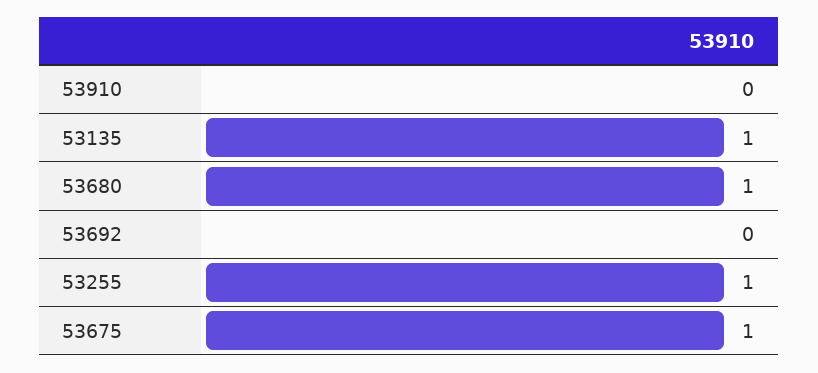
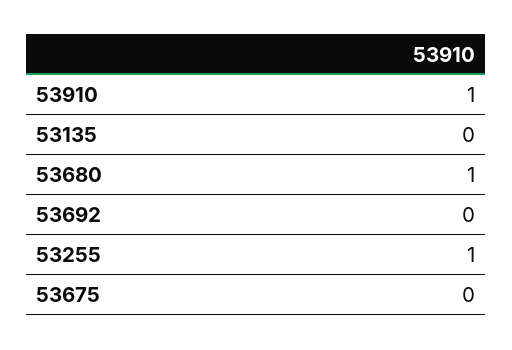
  {
-   "53910": 0,
+   "53910": 1,
-   "53135": 1,
+   "53135": 0,
    "53680": 1,
    "53692": 0,
    "53255": 1,
-   "53675": 1
+   "53675": 0
  }

